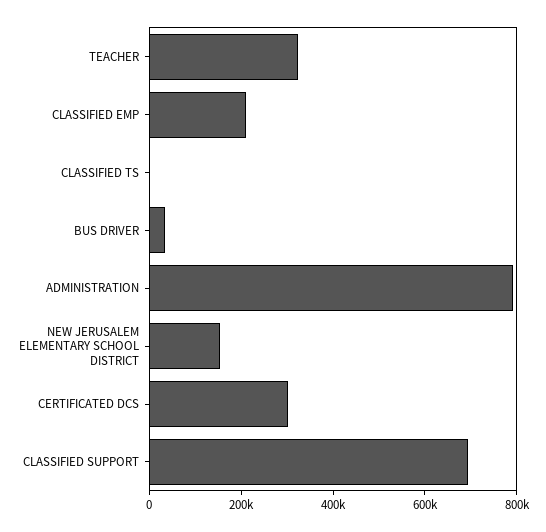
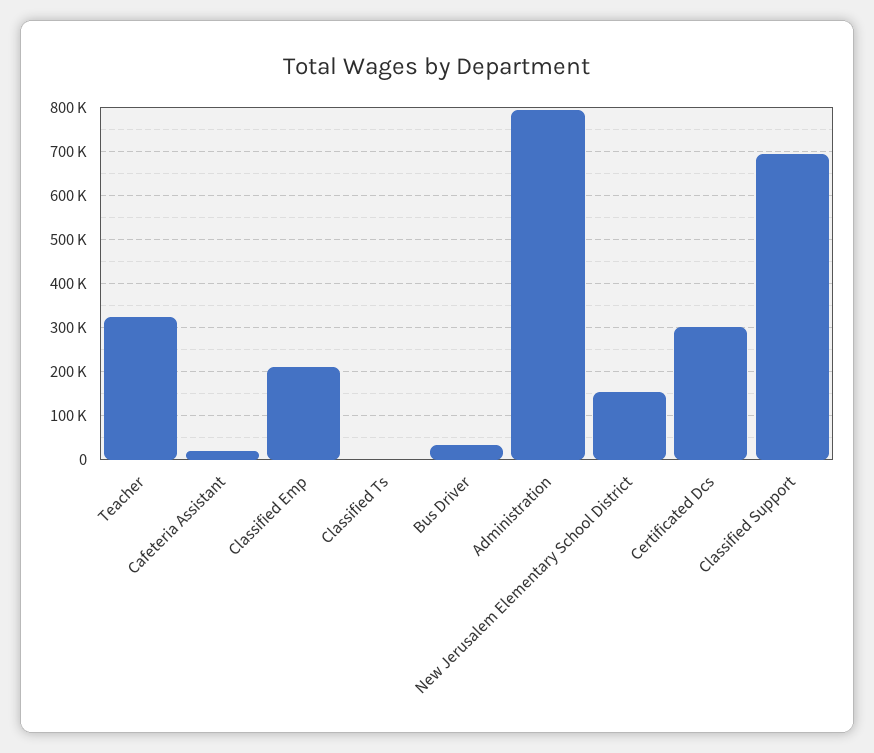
  {
    "TEACHER": 320000,
    "CLASSIFIED EMP": 220000,
    "CLASSIFIED TS": 0,
    "BUS DRIVER": 40000,
    "ADMINISTRATION": 800000,
    "NEW JERUSALEM ELEMENTARY SCHOOL DISTRICT": 160000,
    "CERTIFICATED DCS": 300000,
-   "CLASSIFIED SUPPORT": 700000
+   "CLASSIFIED SUPPORT": 700000,
+   "Cafeteria Assistant": 20000
  }

